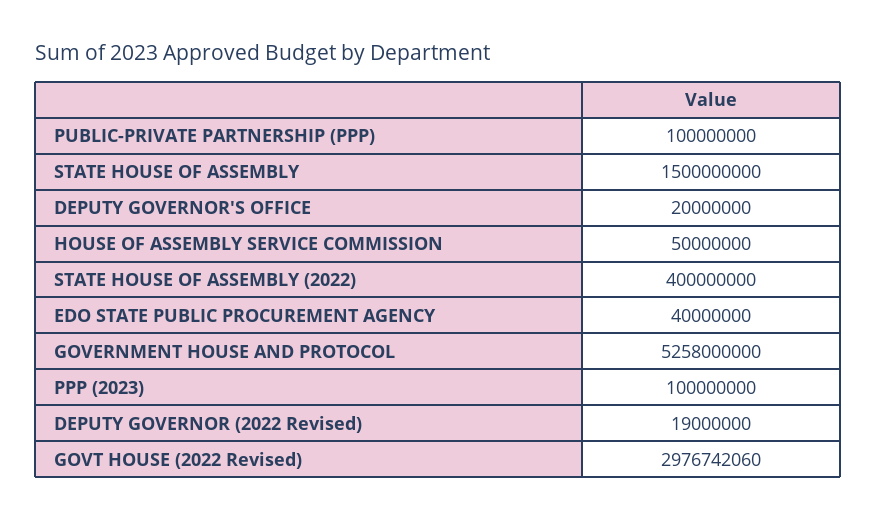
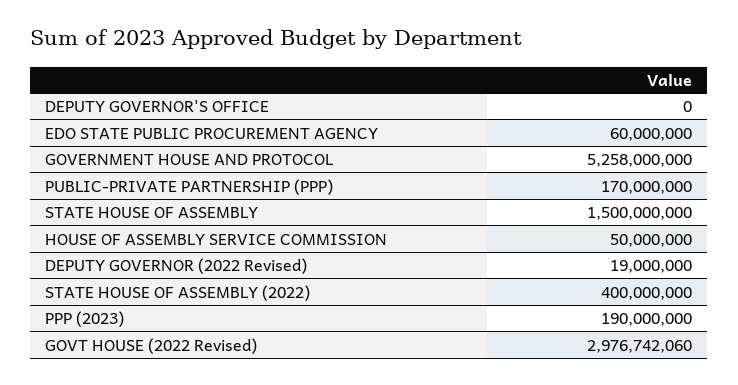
  {
-   "PUBLIC-PRIVATE PARTNERSHIP (PPP)": 100000000,
+   "PUBLIC-PRIVATE PARTNERSHIP (PPP)": 170000000,
    "STATE HOUSE OF ASSEMBLY": 1500000000,
-   "DEPUTY GOVERNOR'S OFFICE": 20000000,
+   "DEPUTY GOVERNOR'S OFFICE": 0,
    "HOUSE OF ASSEMBLY SERVICE COMMISSION": 50000000,
    "STATE HOUSE OF ASSEMBLY (2022)": 400000000,
-   "EDO STATE PUBLIC PROCUREMENT AGENCY": 40000000,
+   "EDO STATE PUBLIC PROCUREMENT AGENCY": 60000000,
    "GOVERNMENT HOUSE AND PROTOCOL": 5258000000,
-   "PPP (2023)": 100000000,
+   "PPP (2023)": 190000000,
    "DEPUTY GOVERNOR (2022 Revised)": 19000000,
    "GOVT HOUSE (2022 Revised)": 2976742060
  }

